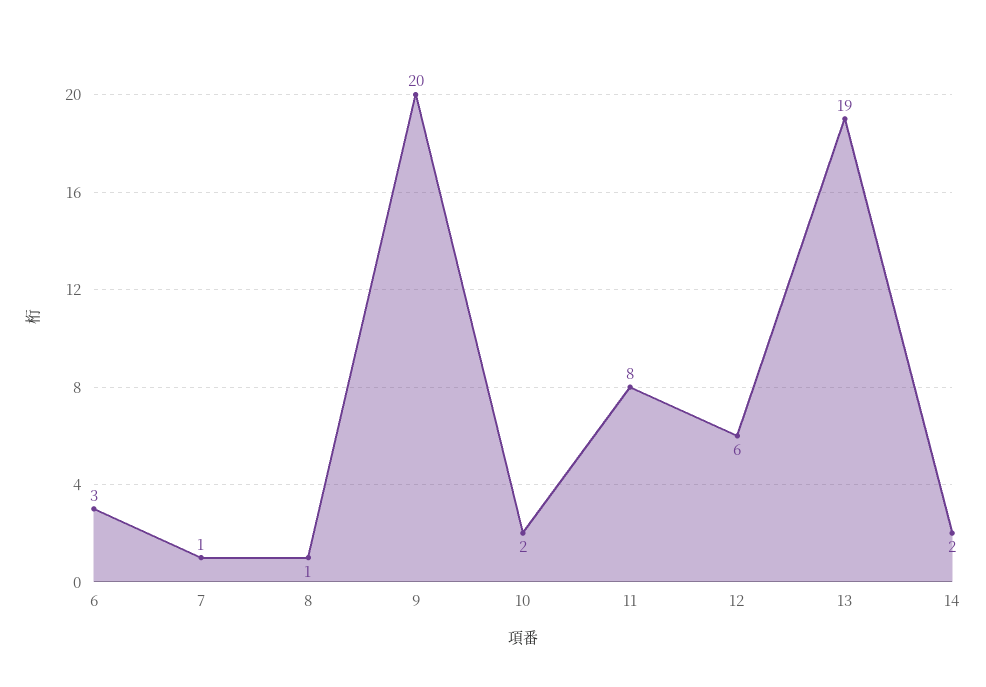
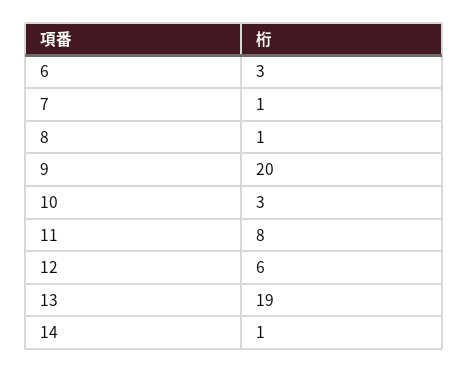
  {
    "6": 3,
    "7": 1,
    "8": 1,
    "9": 20,
-   "10": 2,
+   "10": 3,
    "11": 8,
    "12": 6,
    "13": 19,
-   "14": 2
+   "14": 1
  }

